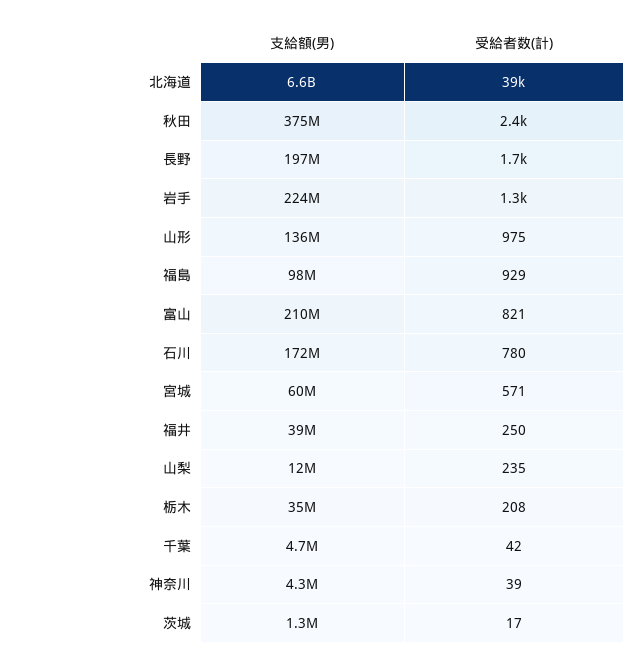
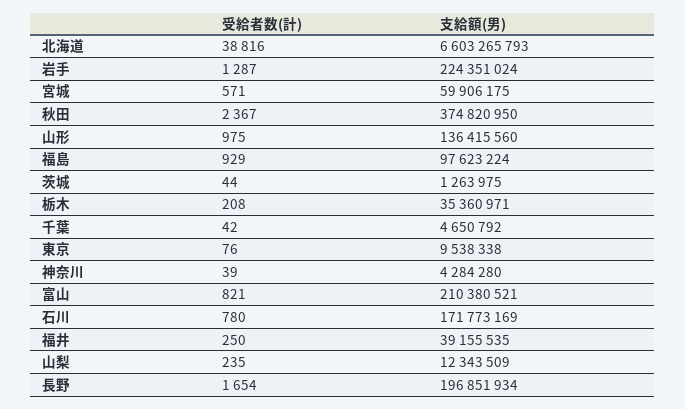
  {
    "支給額(男)": {
      "北海道": 6603265793,
      "秋田": 374820950,
      "長野": 196851934,
      "岩手": 224351024,
      "山形": 136415560,
      "福島": 97623224,
      "富山": 210380521,
      "石川": 171773169,
      "宮城": 59906175,
      "福井": 39155535,
      "山梨": 12343509,
      "栃木": 35360971,
      "千葉": 4650792,
      "神奈川": 4284280,
-     "茨城": 1263975
+     "茨城": 1263975,
+     "東京": 9538338
    },
    "受給者数(計)": {
      "北海道": 38816,
      "秋田": 2367,
      "長野": 1654,
      "岩手": 1287,
      "山形": 975,
      "福島": 929,
      "富山": 821,
      "石川": 780,
      "宮城": 571,
      "福井": 250,
      "山梨": 235,
      "栃木": 208,
      "千葉": 42,
      "神奈川": 39,
-     "茨城": 17
+     "茨城": 44,
+     "東京": 76
    }
  }

